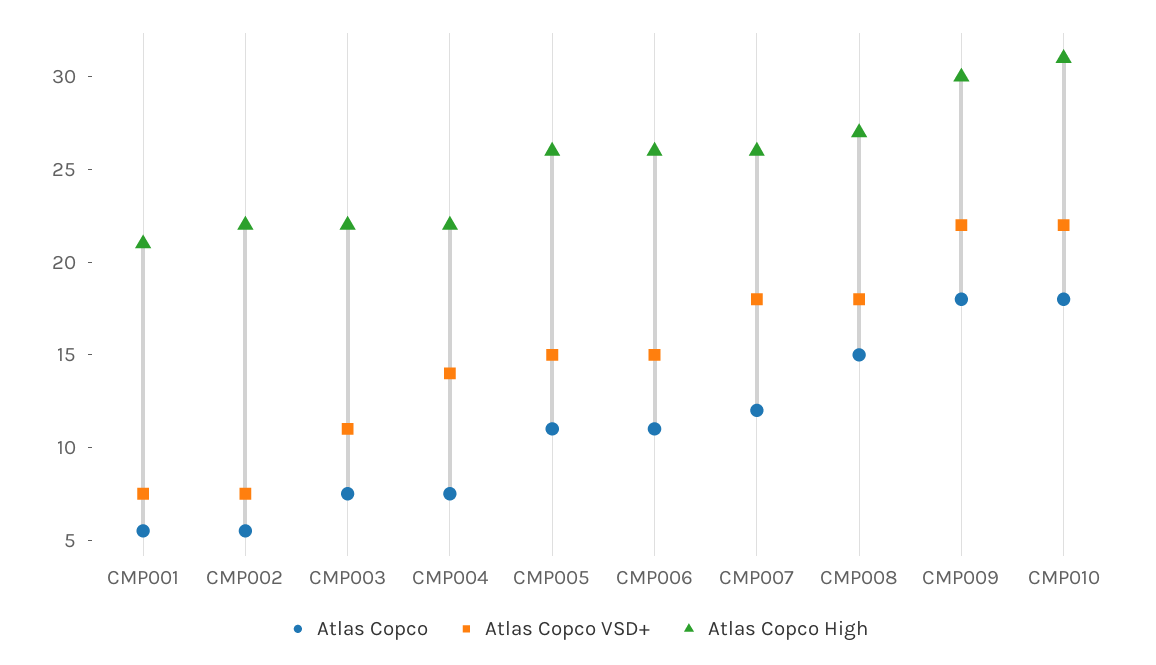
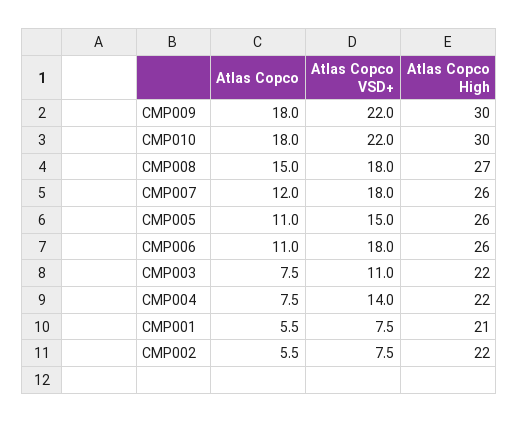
  {
    "Atlas Copco": {
      "CMP001": 5.5,
      "CMP002": 5.5,
      "CMP003": 7.5,
      "CMP004": 7.5,
      "CMP005": 11,
      "CMP006": 11,
      "CMP007": 12,
      "CMP008": 15,
      "CMP009": 18,
      "CMP010": 18
    },
    "Atlas Copco VSD+": {
      "CMP001": 7.5,
      "CMP002": 7.5,
      "CMP003": 11,
      "CMP004": 14,
      "CMP005": 15,
-     "CMP006": 15,
+     "CMP006": 18,
      "CMP007": 18,
      "CMP008": 18,
      "CMP009": 22,
      "CMP010": 22
    },
    "Atlas Copco High": {
      "CMP001": 21,
      "CMP002": 22,
      "CMP003": 22,
      "CMP004": 22,
      "CMP005": 26,
      "CMP006": 26,
      "CMP007": 26,
      "CMP008": 27,
      "CMP009": 30,
-     "CMP010": 31
+     "CMP010": 30
    }
  }

